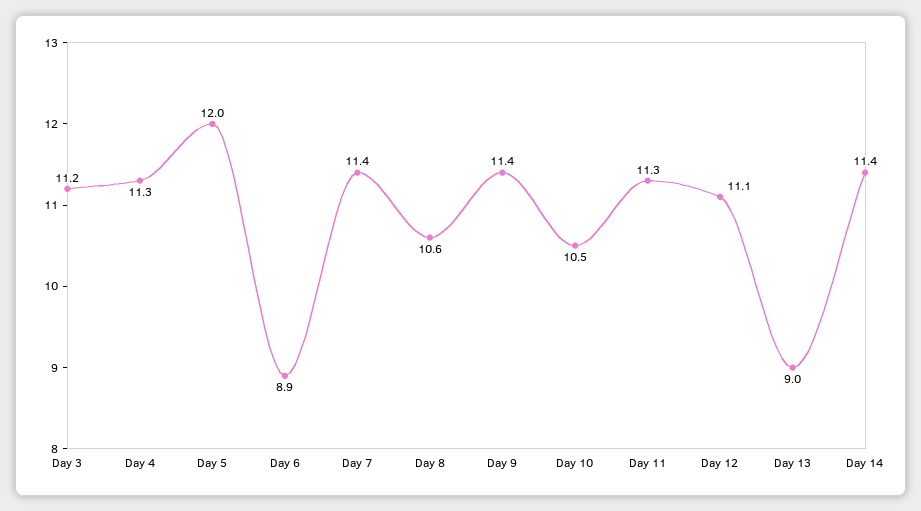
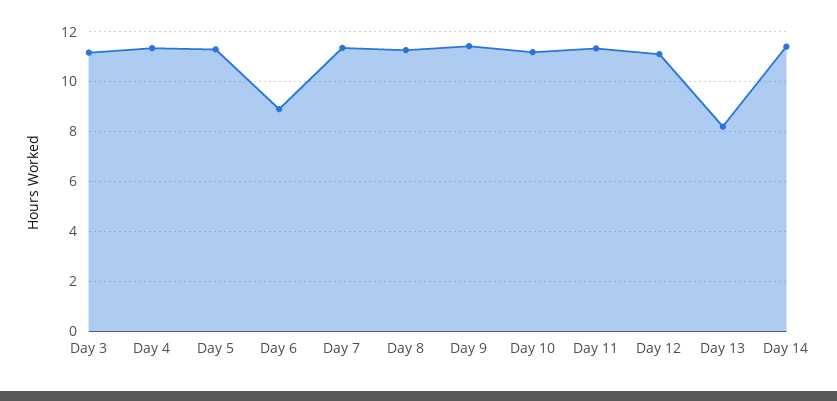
  {
    "Day 3": 11.2,
    "Day 4": 11.3,
-   "Day 5": 12,
+   "Day 5": 11.25,
    "Day 6": 8.9,
    "Day 7": 11.4,
-   "Day 8": 10.6,
+   "Day 8": 11.25,
    "Day 9": 11.4,
-   "Day 10": 10.5,
+   "Day 10": 11.25,
    "Day 11": 11.3,
    "Day 12": 11.1,
-   "Day 13": 9,
+   "Day 13": 8.25,
    "Day 14": 11.4
  }

